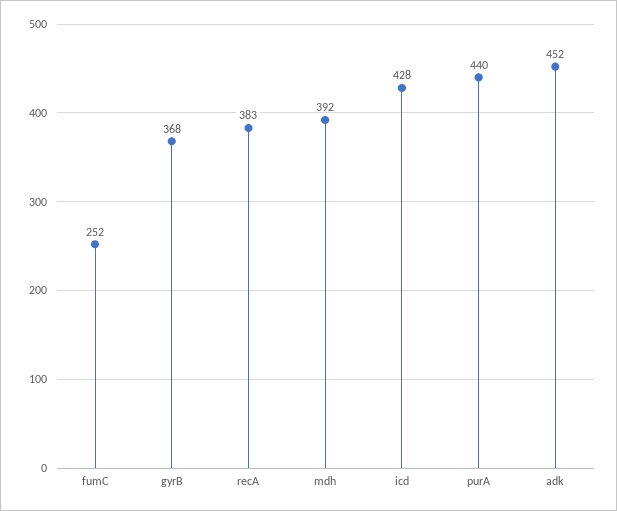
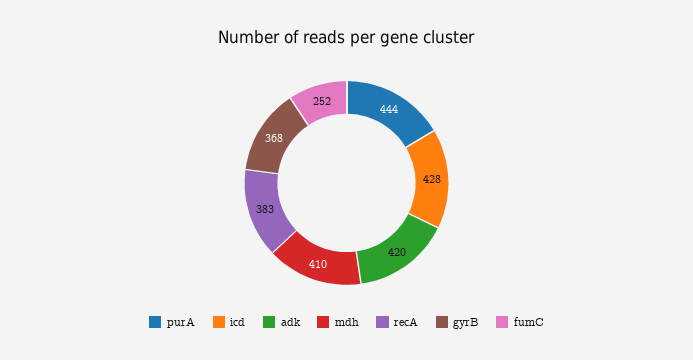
  {
    "fumC": 252,
    "gyrB": 368,
    "recA": 383,
-   "mdh": 392,
+   "mdh": 410,
    "icd": 428,
-   "purA": 440,
+   "purA": 444,
-   "adk": 452
+   "adk": 420
  }

